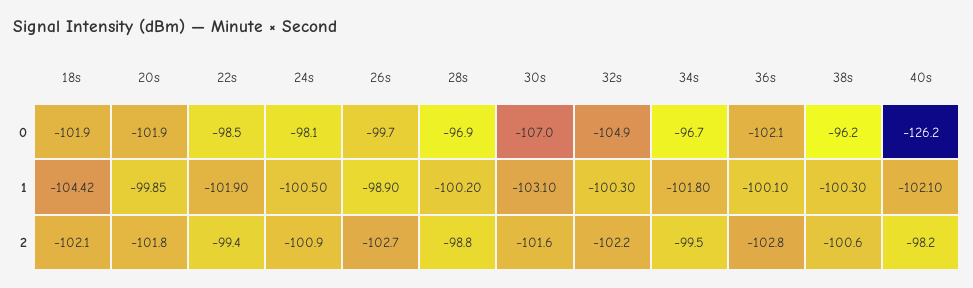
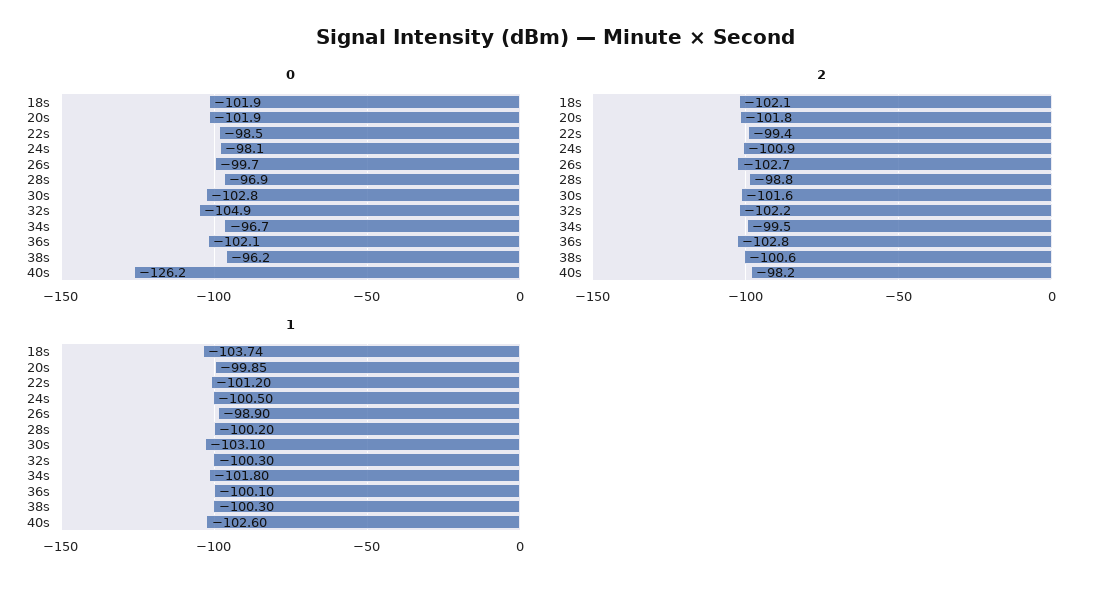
  {
    "0": {
      "18s": -101.9,
      "20s": -101.9,
      "22s": -98.5,
      "24s": -98.1,
      "26s": -99.7,
      "28s": -96.9,
-     "30s": -107,
+     "30s": -102.8,
      "32s": -104.9,
      "34s": -96.7,
      "36s": -102.1,
      "38s": -96.2,
      "40s": -126.2
    },
    "1": {
-     "18s": -104.42,
+     "18s": -103.74,
      "20s": -99.85,
-     "22s": -101.9,
+     "22s": -101.2,
      "24s": -100.5,
      "26s": -98.9,
      "28s": -100.2,
      "30s": -103.1,
      "32s": -100.3,
      "34s": -101.8,
      "36s": -100.1,
      "38s": -100.3,
-     "40s": -102.1
+     "40s": -102.6
    },
    "2": {
      "18s": -102.1,
      "20s": -101.8,
      "22s": -99.4,
      "24s": -100.9,
      "26s": -102.7,
      "28s": -98.8,
      "30s": -101.6,
      "32s": -102.2,
      "34s": -99.5,
      "36s": -102.8,
      "38s": -100.6,
      "40s": -98.2
    }
  }

